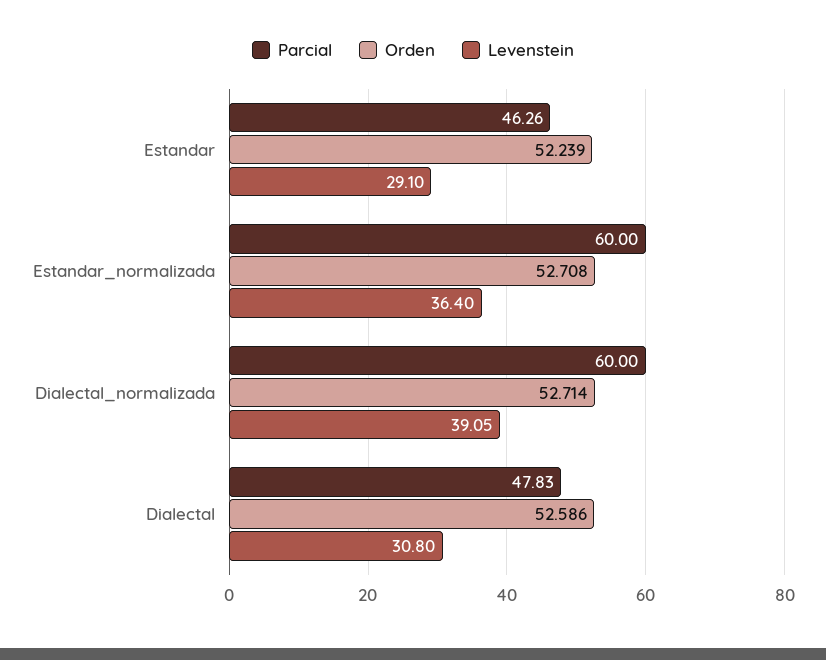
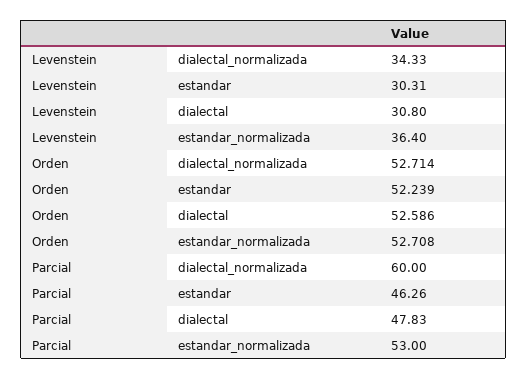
  {
    "Parcial": {
      "Estandar": 46.26,
-     "Estandar_normalizada": 60,
+     "Estandar_normalizada": 53,
      "Dialectal_normalizada": 60,
      "Dialectal": 47.83
    },
    "Orden": {
      "Estandar": 52.239,
      "Estandar_normalizada": 52.708,
      "Dialectal_normalizada": 52.714,
      "Dialectal": 52.586
    },
    "Levenstein": {
-     "Estandar": 29.1,
+     "Estandar": 30.31,
      "Estandar_normalizada": 36.4,
-     "Dialectal_normalizada": 39.05,
+     "Dialectal_normalizada": 34.33,
      "Dialectal": 30.8
    }
  }

